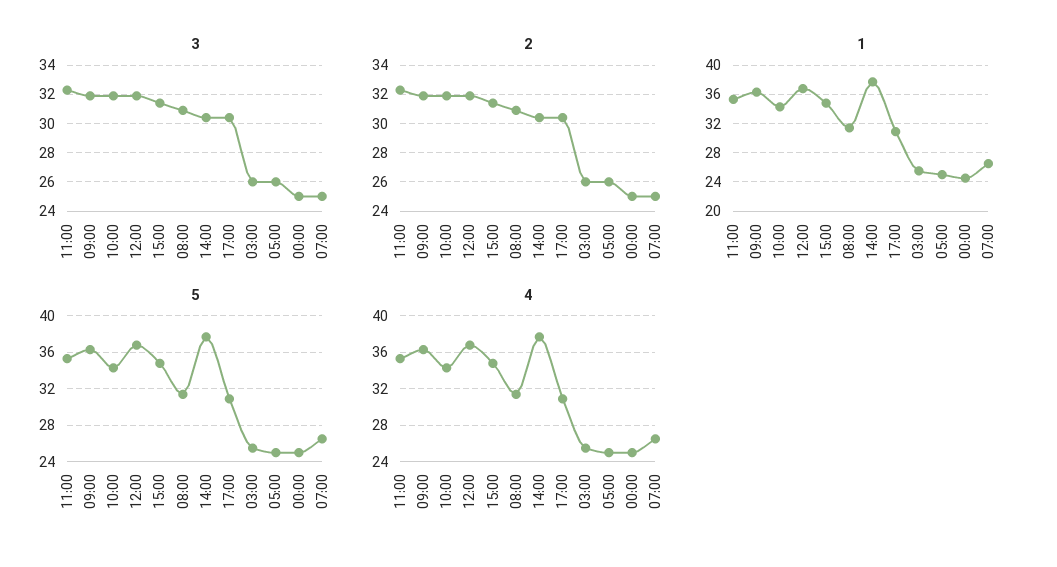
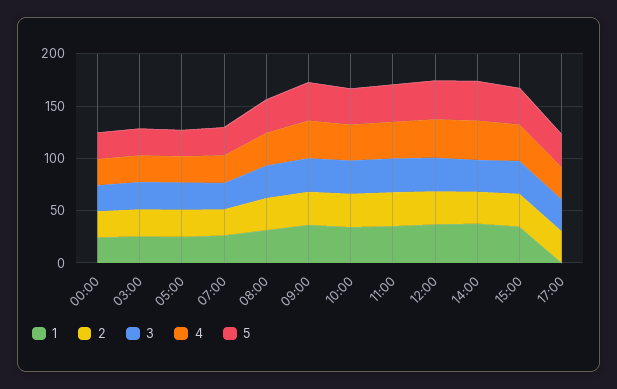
  {
    "3": {
      "11:00": 32.5,
      "09:00": 32,
      "10:00": 32,
      "12:00": 32,
      "15:00": 31.5,
      "08:00": 31,
      "14:00": 30.5,
      "17:00": 30.5,
      "03:00": 26,
      "05:00": 26,
      "00:00": 25,
      "07:00": 25
    },
    "2": {
      "11:00": 32.5,
      "09:00": 32,
      "10:00": 32,
      "12:00": 32,
      "15:00": 31.5,
      "08:00": 31,
      "14:00": 30.5,
      "17:00": 30.5,
      "03:00": 26,
      "05:00": 26,
      "00:00": 25,
      "07:00": 25
    },
    "1": {
      "11:00": 35,
      "09:00": 36,
      "10:00": 34,
      "12:00": 37,
      "15:00": 35,
      "08:00": 31,
      "14:00": 38,
-     "17:00": 31,
+     "17:00": 0,
      "03:00": 26,
      "05:00": 25,
      "00:00": 25,
      "07:00": 27
    },
    "5": {
      "11:00": 35,
      "09:00": 36,
      "10:00": 34,
      "12:00": 37,
      "15:00": 35,
      "08:00": 31,
      "14:00": 38,
      "17:00": 31,
      "03:00": 26,
      "05:00": 25,
      "00:00": 25,
      "07:00": 27
    },
    "4": {
      "11:00": 35,
      "09:00": 36,
      "10:00": 34,
      "12:00": 37,
      "15:00": 35,
      "08:00": 31,
      "14:00": 38,
      "17:00": 31,
      "03:00": 26,
      "05:00": 25,
      "00:00": 25,
      "07:00": 27
    }
  }

